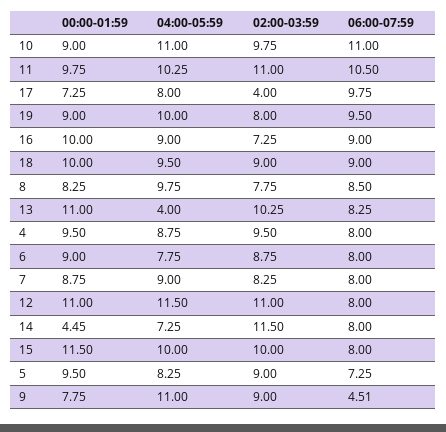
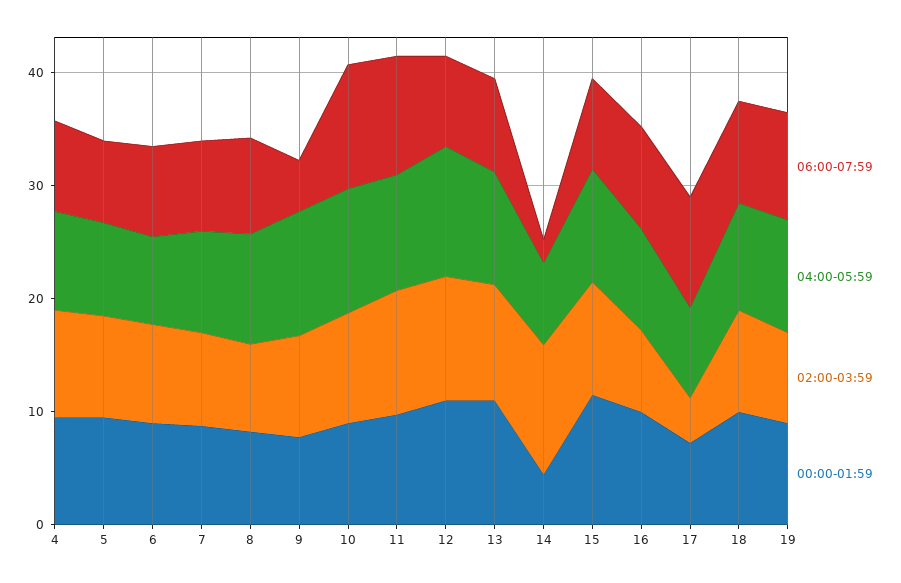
  {
    "00:00-01:59": {
      "10": 9,
      "11": 9.75,
      "17": 7.25,
      "19": 9,
      "16": 10,
      "18": 10,
      "8": 8.25,
      "13": 11,
      "4": 9.5,
      "6": 9,
      "7": 8.75,
      "12": 11,
      "14": 4.45,
      "15": 11.5,
      "5": 9.5,
      "9": 7.75
    },
    "04:00-05:59": {
      "10": 11,
      "11": 10.25,
      "17": 8,
      "19": 10,
      "16": 9,
      "18": 9.5,
      "8": 9.75,
-     "13": 4,
+     "13": 10,
      "4": 8.75,
      "6": 7.75,
      "7": 9,
      "12": 11.5,
      "14": 7.25,
      "15": 10,
      "5": 8.25,
      "9": 11
    },
    "02:00-03:59": {
      "10": 9.75,
      "11": 11,
      "17": 4,
      "19": 8,
      "16": 7.25,
      "18": 9,
      "8": 7.75,
      "13": 10.25,
      "4": 9.5,
      "6": 8.75,
      "7": 8.25,
      "12": 11,
      "14": 11.5,
      "15": 10,
      "5": 9,
      "9": 9
    },
    "06:00-07:59": {
      "10": 11,
      "11": 10.5,
      "17": 9.75,
      "19": 9.5,
      "16": 9,
      "18": 9,
      "8": 8.5,
      "13": 8.25,
      "4": 8,
      "6": 8,
      "7": 8,
      "12": 8,
-     "14": 8,
+     "14": 2,
      "15": 8,
      "5": 7.25,
      "9": 4.51
    }
  }

